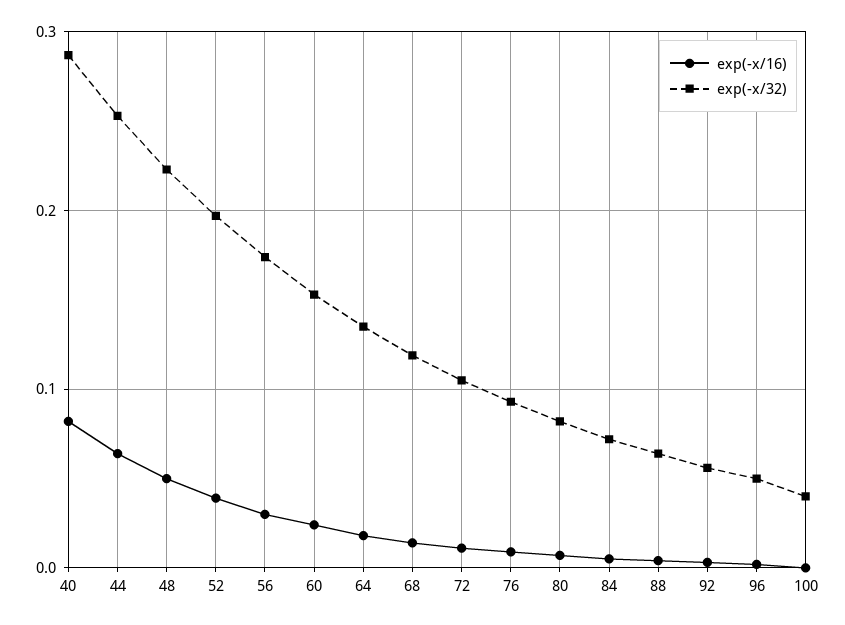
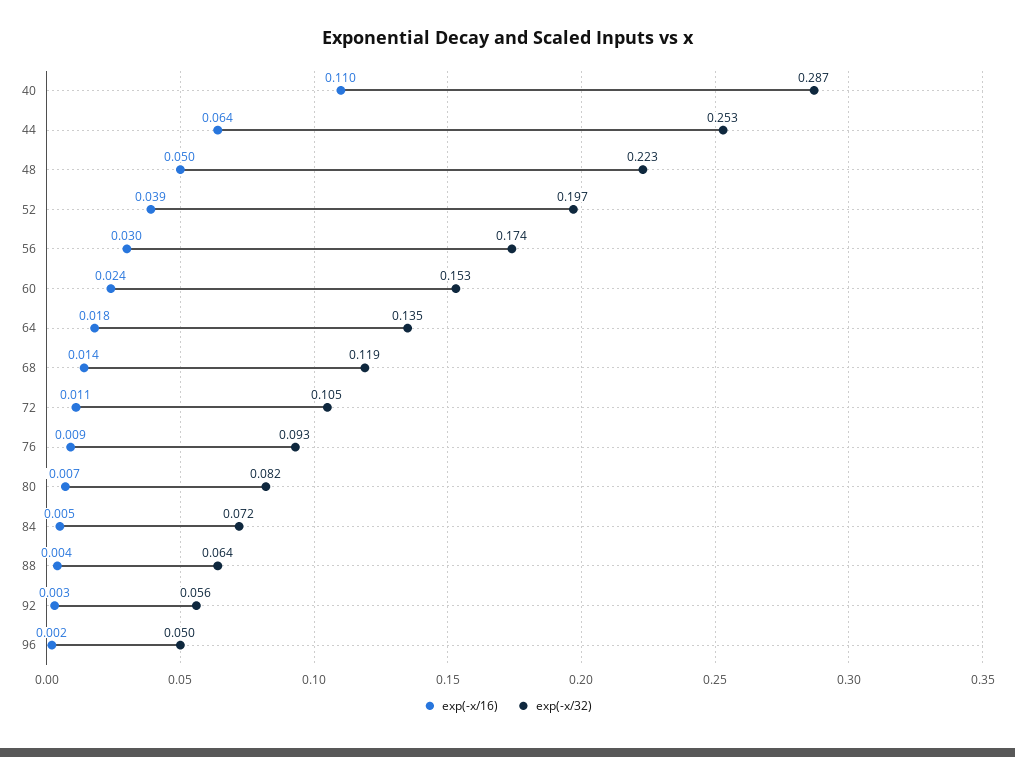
  {
    "exp(-x/16)": {
-     "40": 0.08,
+     "40": 0.11,
      "44": 0.064,
      "48": 0.05,
      "52": 0.039,
      "56": 0.03,
      "60": 0.024,
      "64": 0.018,
      "68": 0.014,
      "72": 0.011,
      "76": 0.009,
      "80": 0.007,
      "84": 0.005,
      "88": 0.004,
      "92": 0.003,
-     "96": 0.002,
+     "96": 0.002
-     "100": 0
    },
    "exp(-x/32)": {
      "40": 0.287,
      "44": 0.253,
      "48": 0.223,
      "52": 0.197,
      "56": 0.174,
      "60": 0.153,
      "64": 0.135,
      "68": 0.119,
      "72": 0.105,
      "76": 0.093,
      "80": 0.082,
      "84": 0.072,
      "88": 0.064,
      "92": 0.056,
-     "96": 0.05,
+     "96": 0.05
-     "100": 0.04
    }
  }

